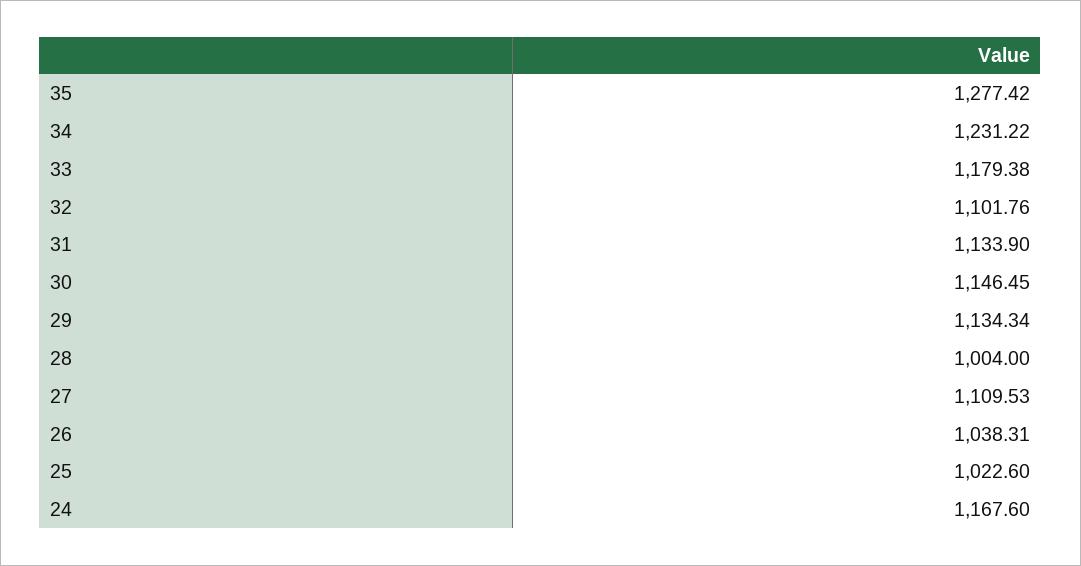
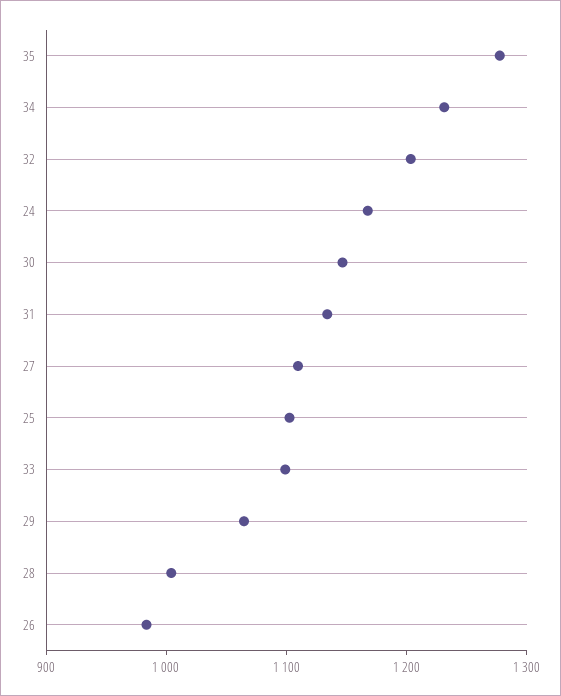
  {
    "35": 1277.42,
    "34": 1231.22,
-   "33": 1179.38,
+   "33": 1100,
-   "32": 1101.76,
+   "32": 1200,
    "31": 1133.9,
    "30": 1146.45,
-   "29": 1134.34,
+   "29": 1060,
    "28": 1004,
    "27": 1109.53,
-   "26": 1038.31,
+   "26": 980,
-   "25": 1022.6,
+   "25": 1100,
    "24": 1167.6
  }

